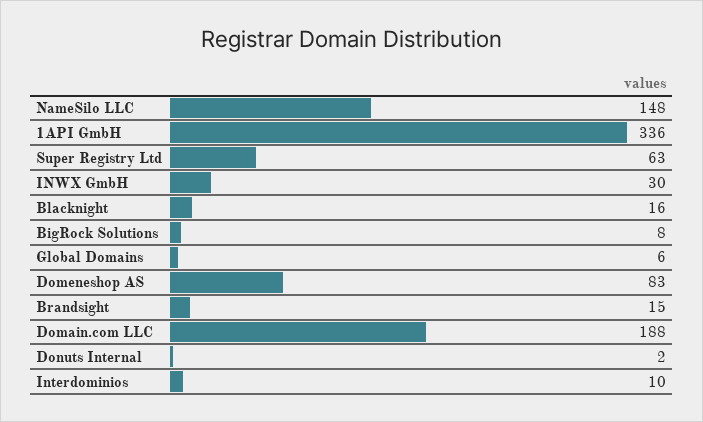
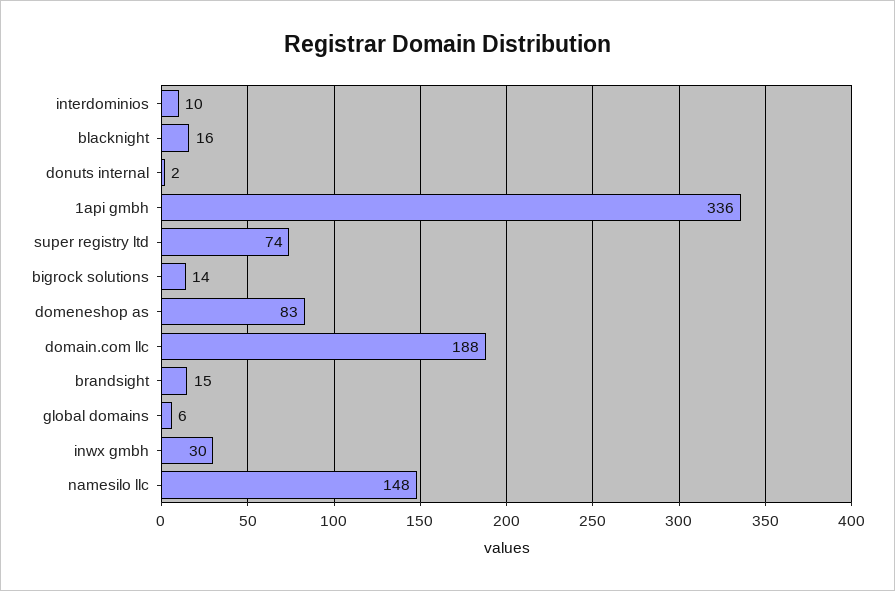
  {
    "NameSilo LLC": 148,
    "1API GmbH": 336,
-   "Super Registry Ltd": 63,
+   "Super Registry Ltd": 74,
    "INWX GmbH": 30,
    "Blacknight": 16,
-   "BigRock Solutions": 8,
+   "BigRock Solutions": 14,
    "Global Domains": 6,
    "Domeneshop AS": 83,
    "Brandsight": 15,
    "Domain.com LLC": 188,
    "Donuts Internal": 2,
    "Interdominios": 10
  }

